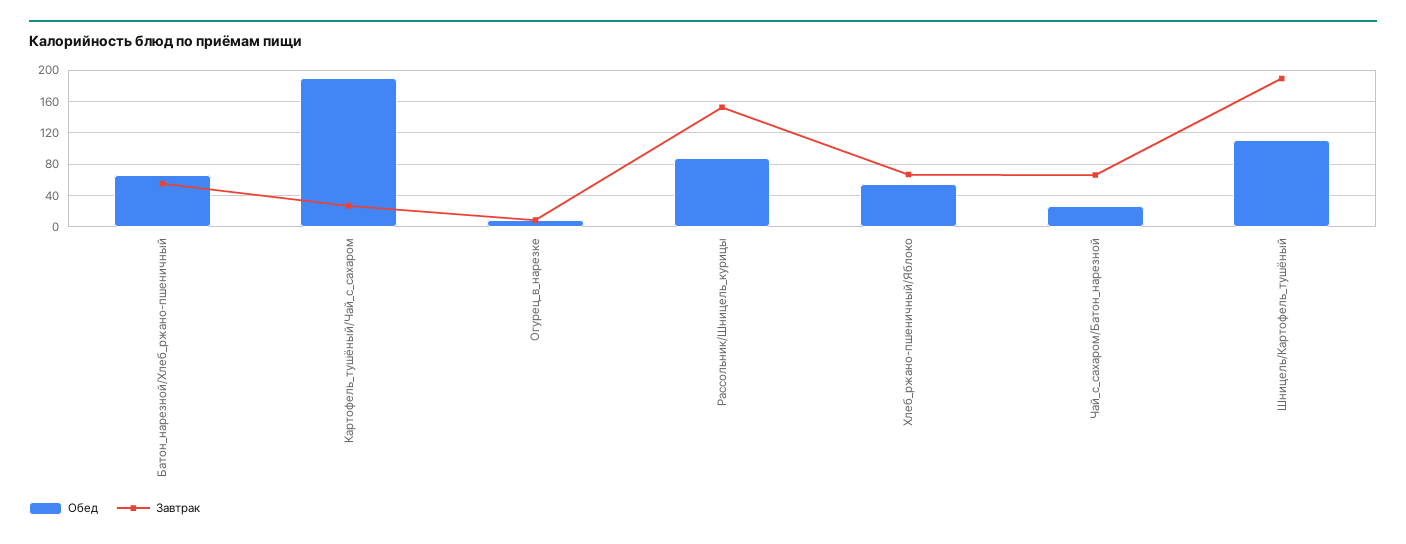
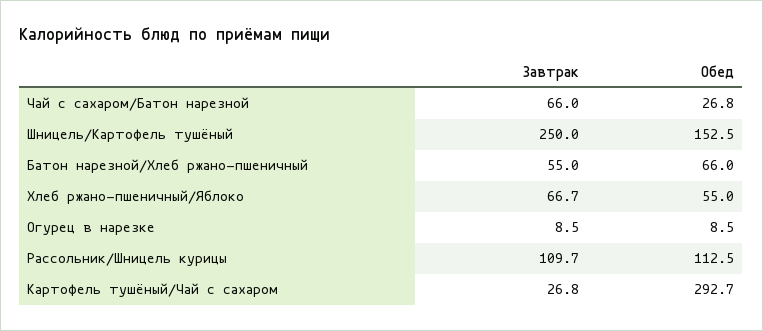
  {
    "Обед": {
      "Батон_нарезной/Хлеб_ржано-пшеничный": 66,
-     "Картофель_тушёный/Чай_с_сахаром": 190,
+     "Картофель_тушёный/Чай_с_сахаром": 292.7,
      "Огурец_в_нарезке": 8.5,
-     "Рассольник/Шницель_курицы": 90,
+     "Рассольник/Шницель_курицы": 112.5,
      "Хлеб_ржано-пшеничный/Яблоко": 55,
      "Чай_с_сахаром/Батон_нарезной": 26.8,
-     "Шницель/Картофель_тушёный": 110
+     "Шницель/Картофель_тушёный": 152.5
    },
    "Завтрак": {
      "Батон_нарезной/Хлеб_ржано-пшеничный": 55,
      "Картофель_тушёный/Чай_с_сахаром": 26.8,
      "Огурец_в_нарезке": 8.5,
-     "Рассольник/Шницель_курицы": 150,
+     "Рассольник/Шницель_курицы": 109.7,
      "Хлеб_ржано-пшеничный/Яблоко": 66.7,
      "Чай_с_сахаром/Батон_нарезной": 66,
-     "Шницель/Картофель_тушёный": 190
+     "Шницель/Картофель_тушёный": 250
    }
  }

